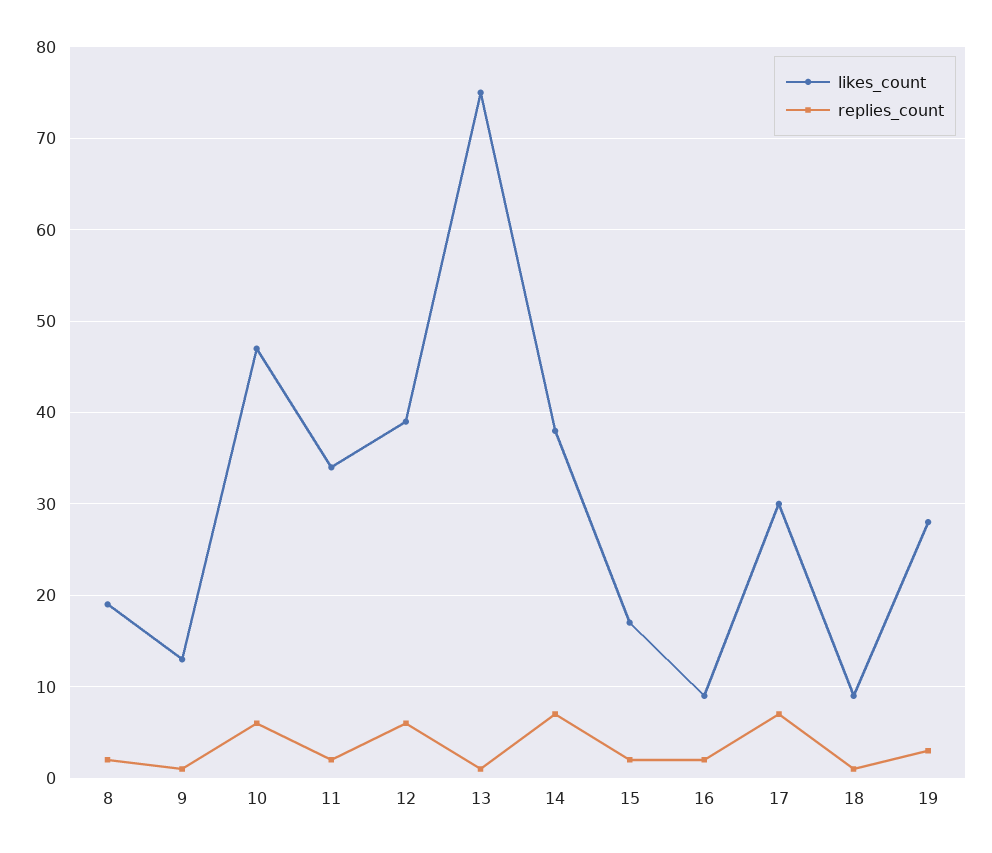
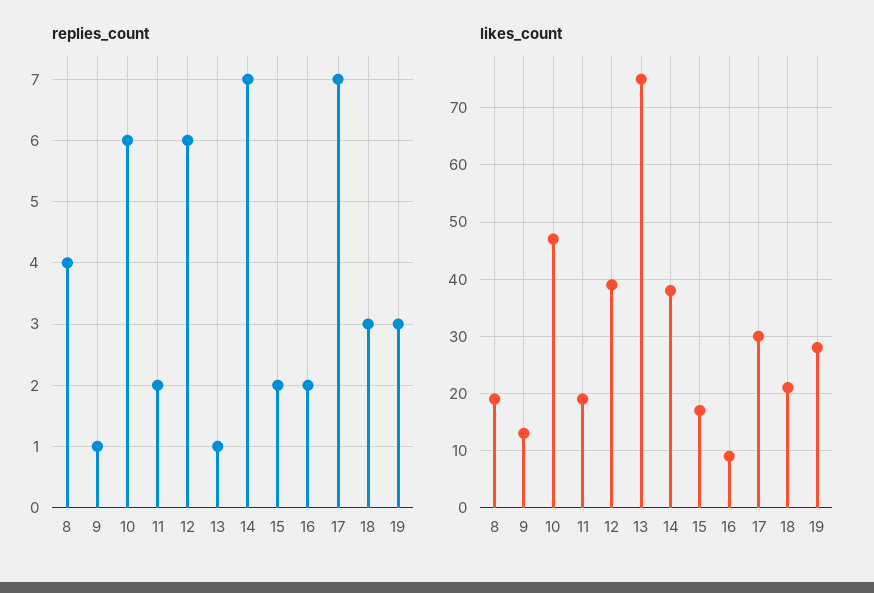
  {
    "likes_count": {
      "8": 19,
      "9": 13,
      "10": 47,
-     "11": 34,
+     "11": 20,
      "12": 39,
      "13": 75,
      "14": 38,
      "15": 17,
      "16": 9,
      "17": 30,
-     "18": 9,
+     "18": 20,
      "19": 28
    },
    "replies_count": {
-     "8": 2,
+     "8": 4,
      "9": 1,
      "10": 6,
      "11": 2,
      "12": 6,
      "13": 1,
      "14": 7,
      "15": 2,
      "16": 2,
      "17": 7,
-     "18": 1,
+     "18": 3,
      "19": 3
    }
  }

